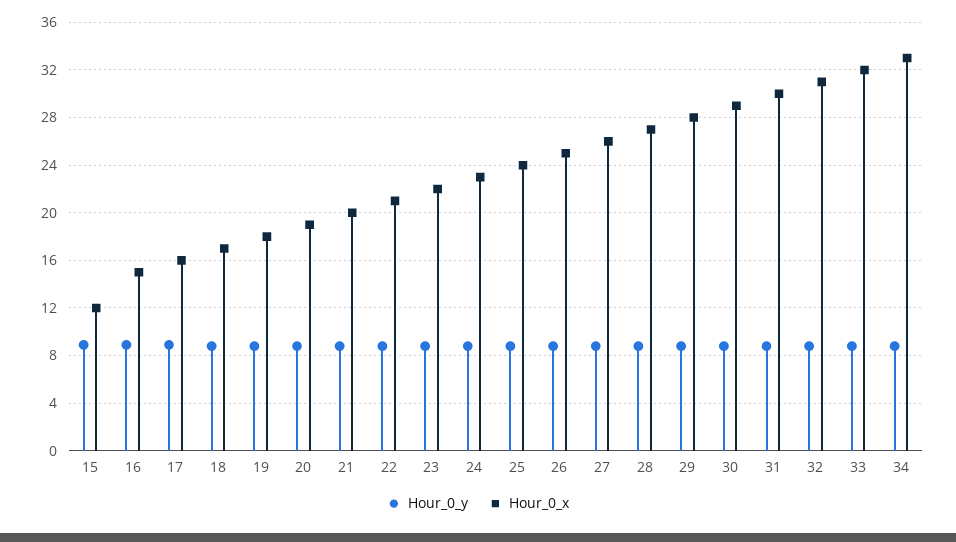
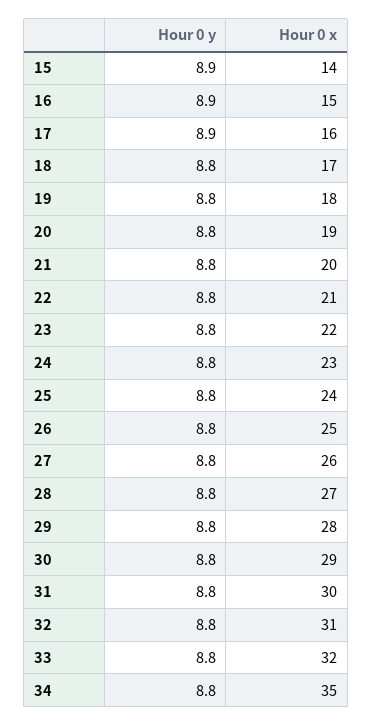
  {
    "Hour_0_y": {
      "15": 8.9,
      "16": 8.9,
      "17": 8.9,
      "18": 8.8,
      "19": 8.8,
      "20": 8.8,
      "21": 8.8,
      "22": 8.8,
      "23": 8.8,
      "24": 8.8,
      "25": 8.8,
      "26": 8.8,
      "27": 8.8,
      "28": 8.8,
      "29": 8.8,
      "30": 8.8,
      "31": 8.8,
      "32": 8.8,
      "33": 8.8,
      "34": 8.8
    },
    "Hour_0_x": {
-     "15": 12,
+     "15": 14,
      "16": 15,
      "17": 16,
      "18": 17,
      "19": 18,
      "20": 19,
      "21": 20,
      "22": 21,
      "23": 22,
      "24": 23,
      "25": 24,
      "26": 25,
      "27": 26,
      "28": 27,
      "29": 28,
      "30": 29,
      "31": 30,
      "32": 31,
      "33": 32,
-     "34": 33
+     "34": 35
    }
  }

